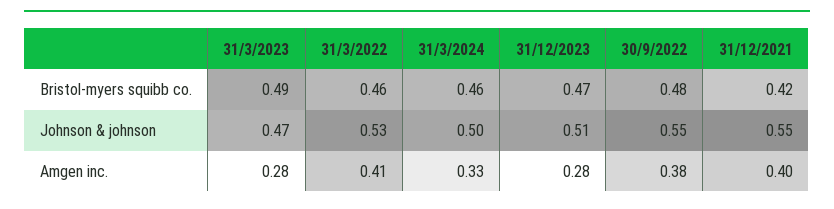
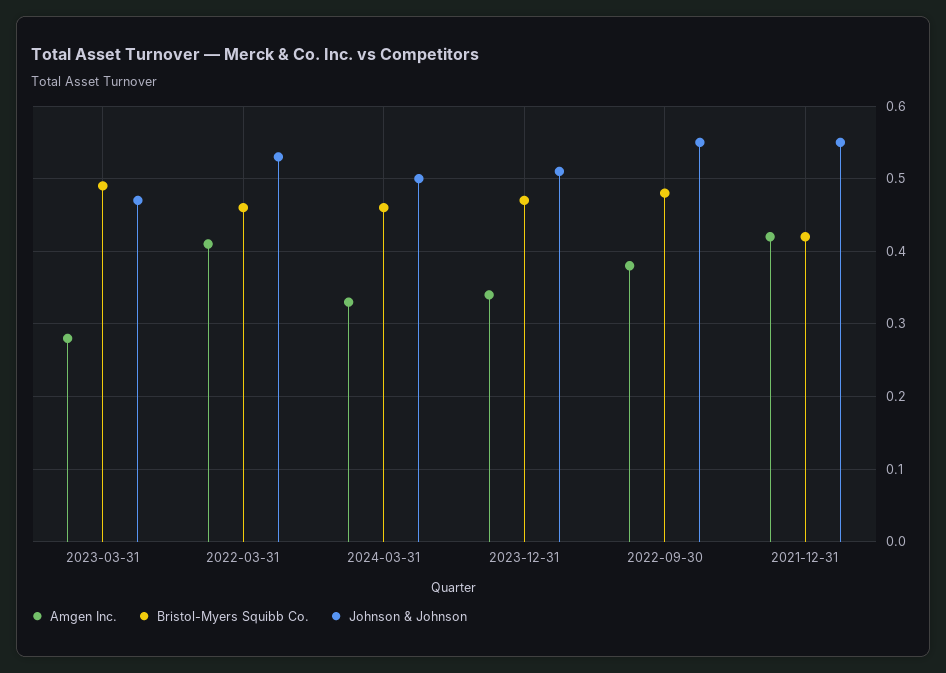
  {
    "Bristol-myers squibb co.": {
      "31/3/2023": 0.49,
      "31/3/2022": 0.46,
      "31/3/2024": 0.46,
      "31/12/2023": 0.47,
      "30/9/2022": 0.48,
      "31/12/2021": 0.42
    },
    "Johnson & johnson": {
      "31/3/2023": 0.47,
      "31/3/2022": 0.53,
      "31/3/2024": 0.5,
      "31/12/2023": 0.51,
      "30/9/2022": 0.55,
      "31/12/2021": 0.55
    },
    "Amgen inc.": {
      "31/3/2023": 0.28,
      "31/3/2022": 0.41,
      "31/3/2024": 0.33,
-     "31/12/2023": 0.28,
+     "31/12/2023": 0.34,
      "30/9/2022": 0.38,
-     "31/12/2021": 0.4
+     "31/12/2021": 0.42
    }
  }

